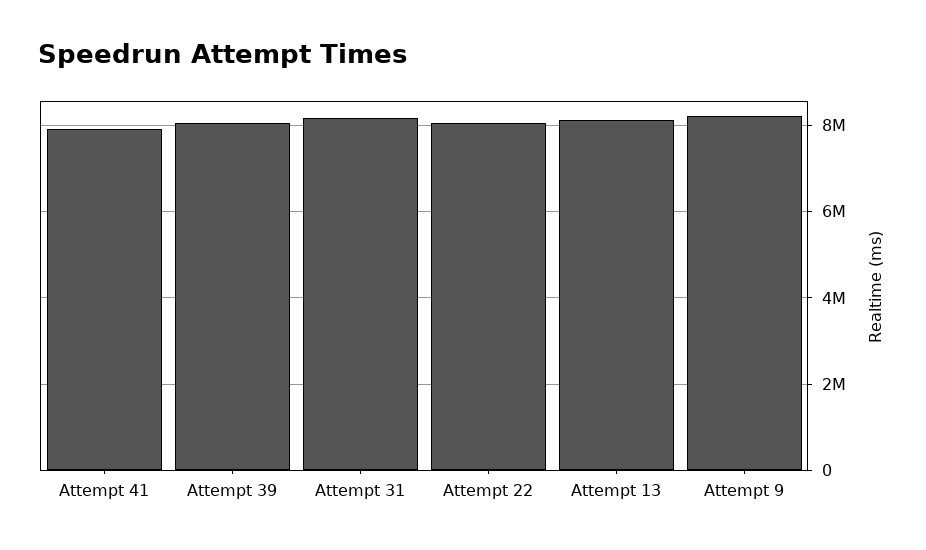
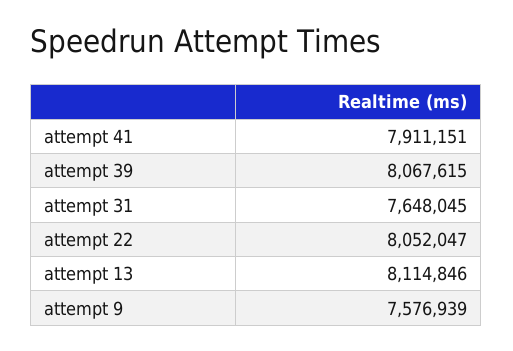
  {
    "Attempt 41": 7911151,
    "Attempt 39": 8067615,
-   "Attempt 31": 8200000,
+   "Attempt 31": 7648045,
    "Attempt 22": 8052047,
    "Attempt 13": 8114846,
-   "Attempt 9": 8200000
+   "Attempt 9": 7576939
  }

